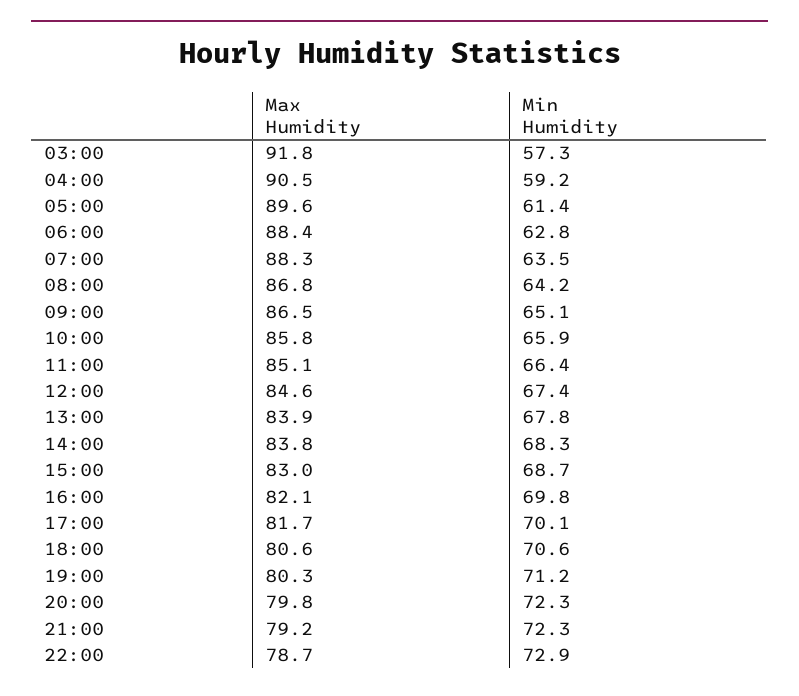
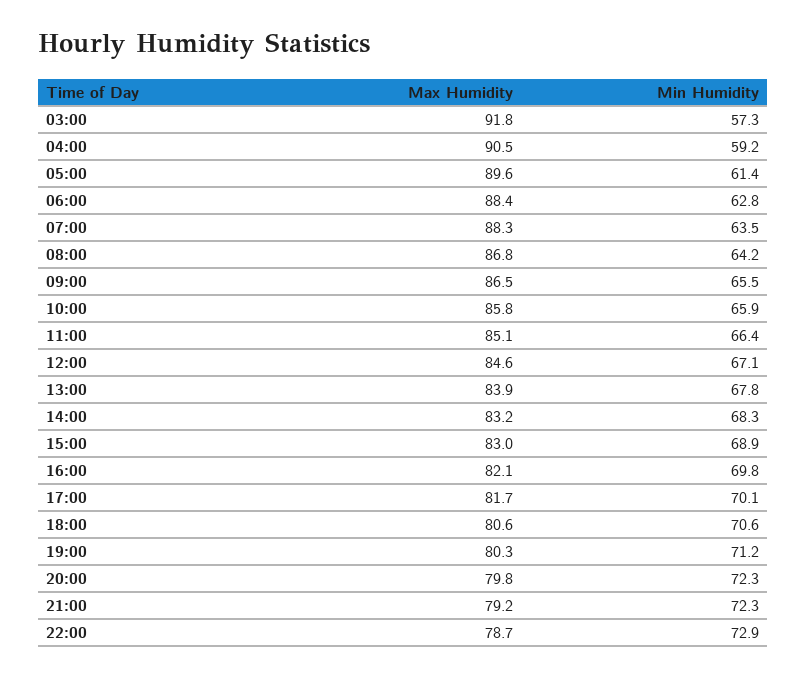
  {
    "Max Humidity": {
      "03:00": 91.8,
      "04:00": 90.5,
      "05:00": 89.6,
      "06:00": 88.4,
      "07:00": 88.3,
      "08:00": 86.8,
      "09:00": 86.5,
      "10:00": 85.8,
      "11:00": 85.1,
      "12:00": 84.6,
      "13:00": 83.9,
-     "14:00": 83.8,
+     "14:00": 83.2,
      "15:00": 83,
      "16:00": 82.1,
      "17:00": 81.7,
      "18:00": 80.6,
      "19:00": 80.3,
      "20:00": 79.8,
      "21:00": 79.2,
      "22:00": 78.7
    },
    "Min Humidity": {
      "03:00": 57.3,
      "04:00": 59.2,
      "05:00": 61.4,
      "06:00": 62.8,
      "07:00": 63.5,
      "08:00": 64.2,
-     "09:00": 65.1,
+     "09:00": 65.5,
      "10:00": 65.9,
      "11:00": 66.4,
-     "12:00": 67.4,
+     "12:00": 67.1,
      "13:00": 67.8,
      "14:00": 68.3,
-     "15:00": 68.7,
+     "15:00": 68.9,
      "16:00": 69.8,
      "17:00": 70.1,
      "18:00": 70.6,
      "19:00": 71.2,
      "20:00": 72.3,
      "21:00": 72.3,
      "22:00": 72.9
    }
  }

